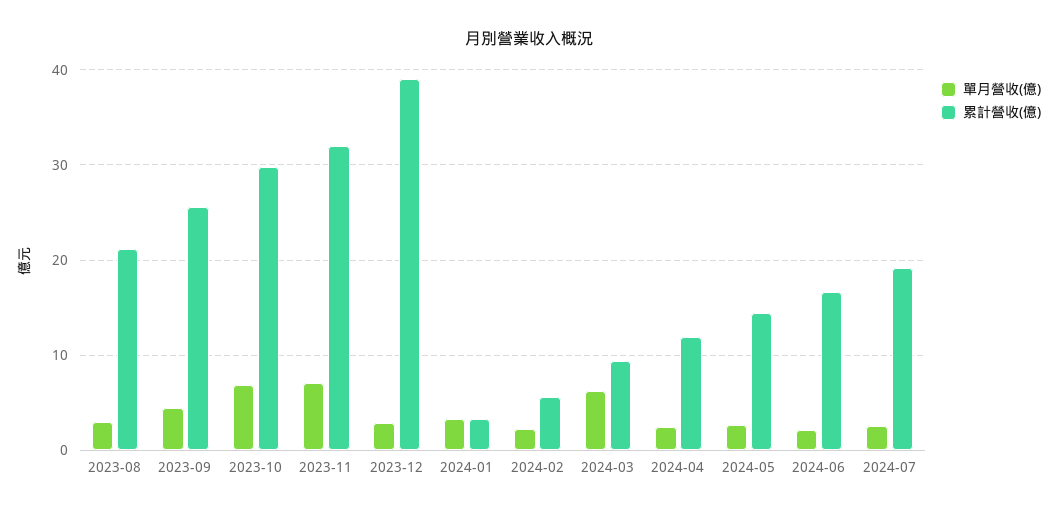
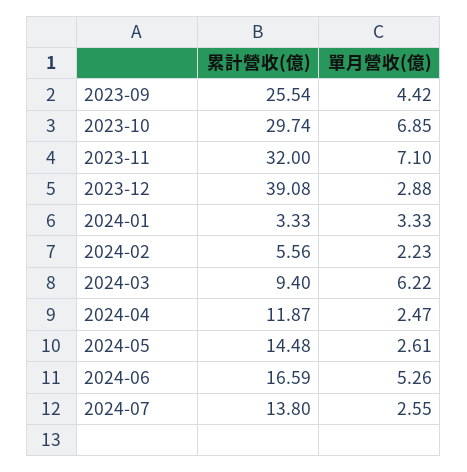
  {
    "單月營收(億)": {
-     "2023-08": 3,
      "2023-09": 4.42,
      "2023-10": 6.85,
      "2023-11": 7.1,
      "2023-12": 2.88,
      "2024-01": 3.33,
      "2024-02": 2.23,
      "2024-03": 6.22,
      "2024-04": 2.47,
      "2024-05": 2.61,
-     "2024-06": 2,
+     "2024-06": 5.26,
      "2024-07": 2.55
    },
    "累計營收(億)": {
-     "2023-08": 21,
      "2023-09": 25.54,
      "2023-10": 29.74,
      "2023-11": 32,
      "2023-12": 39.08,
      "2024-01": 3.33,
      "2024-02": 5.56,
      "2024-03": 9.4,
      "2024-04": 11.87,
      "2024-05": 14.48,
      "2024-06": 16.59,
-     "2024-07": 19
+     "2024-07": 13.8
    }
  }

